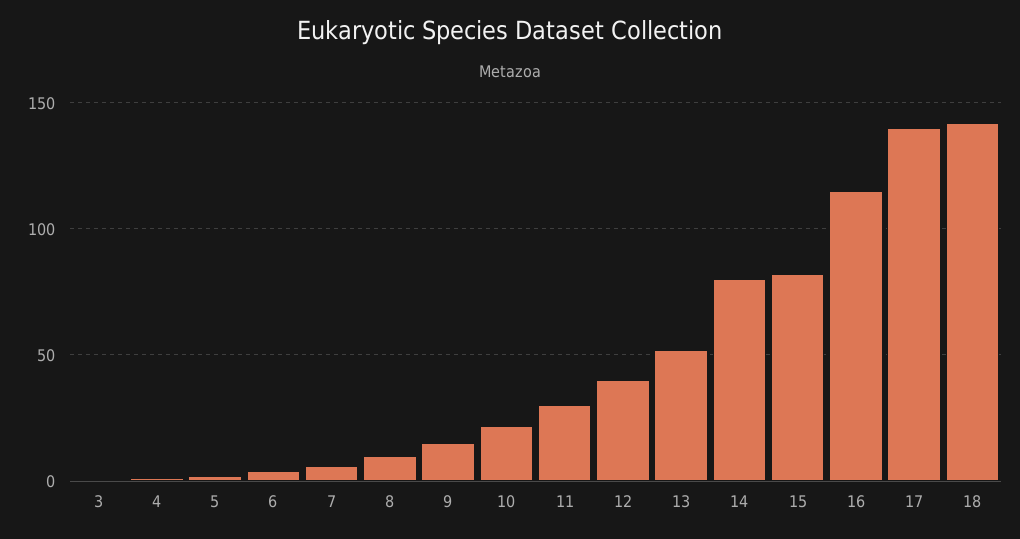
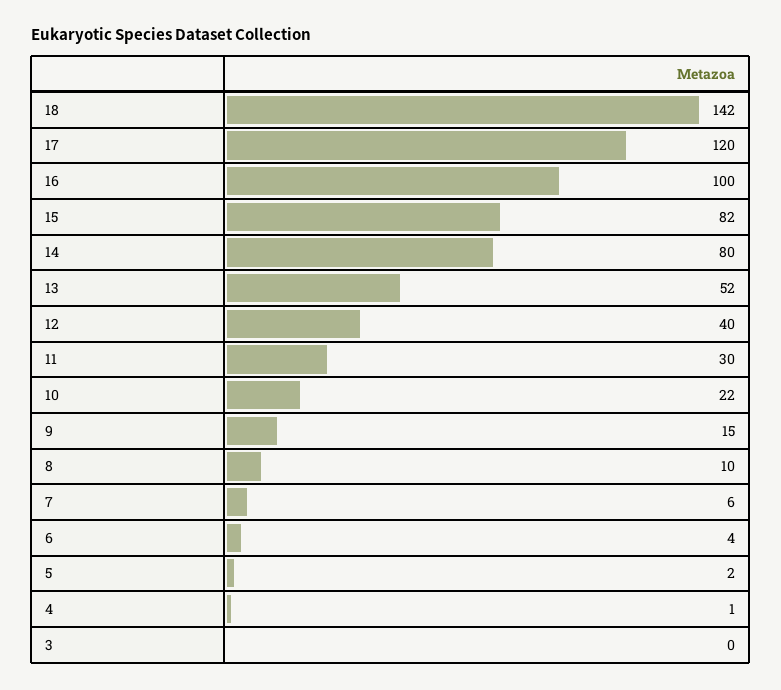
  {
    "3": 0,
    "4": 1,
    "5": 2,
    "6": 4,
    "7": 6,
    "8": 10,
    "9": 15,
    "10": 22,
    "11": 30,
    "12": 40,
    "13": 52,
    "14": 80,
    "15": 82,
-   "16": 115,
+   "16": 100,
-   "17": 140,
+   "17": 120,
    "18": 142
  }

